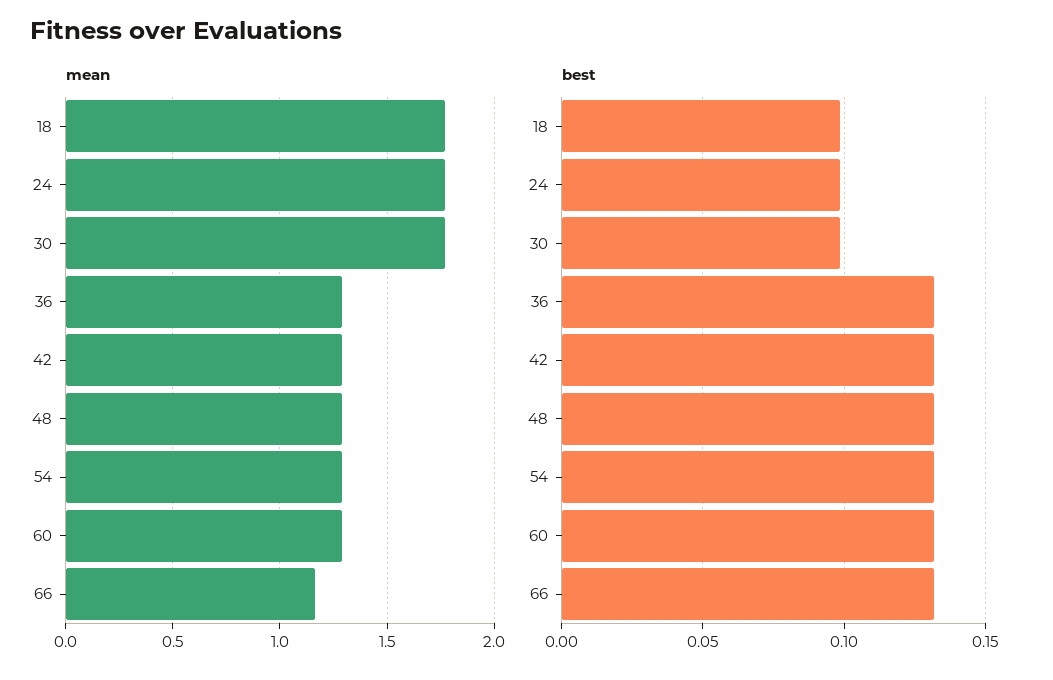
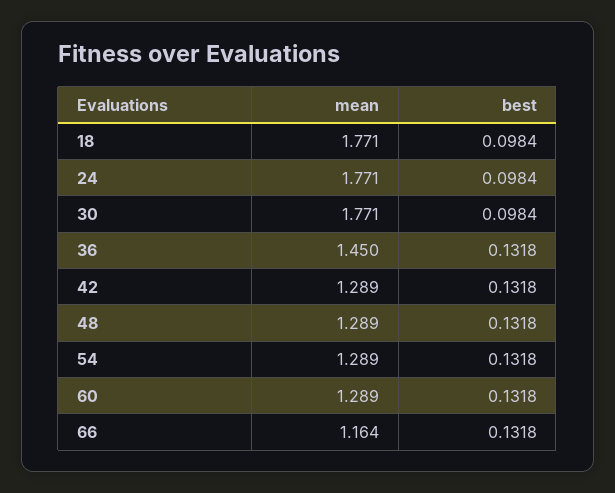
  {
    "mean": {
      "18": 1.771,
      "24": 1.771,
      "30": 1.771,
-     "36": 1.3,
+     "36": 1.45,
      "42": 1.289,
      "48": 1.289,
      "54": 1.289,
      "60": 1.289,
      "66": 1.164
    },
    "best": {
      "18": 0.0984,
      "24": 0.0984,
      "30": 0.0984,
      "36": 0.1318,
      "42": 0.1318,
      "48": 0.1318,
      "54": 0.1318,
      "60": 0.1318,
      "66": 0.1318
    }
  }

